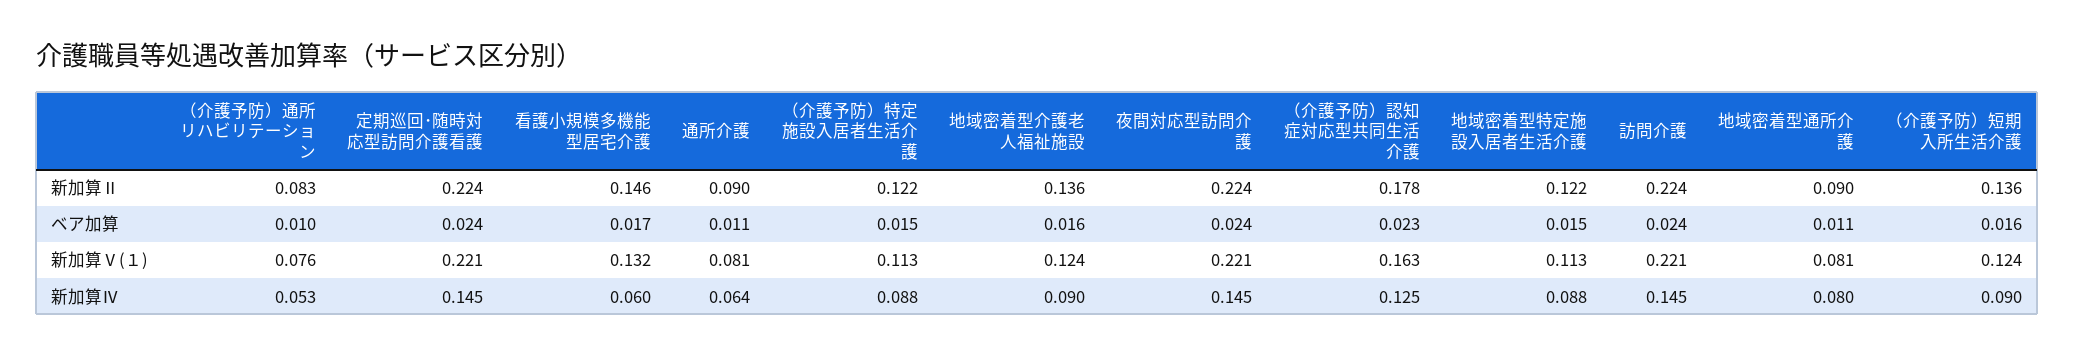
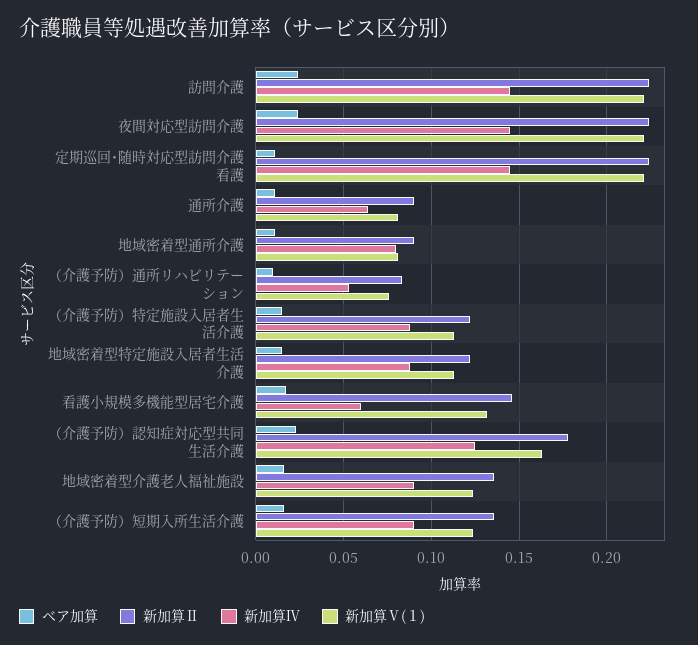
  {
    "新加算Ⅱ": {
      "（介護予防）通所リハビリテーション": 0.083,
      "定期巡回･随時対応型訪問介護看護": 0.224,
      "看護小規模多機能型居宅介護": 0.146,
      "通所介護": 0.09,
      "（介護予防）特定施設入居者生活介護": 0.122,
      "地域密着型介護老人福祉施設": 0.136,
      "夜間対応型訪問介護": 0.224,
      "（介護予防）認知症対応型共同生活介護": 0.178,
      "地域密着型特定施設入居者生活介護": 0.122,
      "訪問介護": 0.224,
      "地域密着型通所介護": 0.09,
      "（介護予防）短期入所生活介護": 0.136
    },
    "ベア加算": {
      "（介護予防）通所リハビリテーション": 0.01,
-     "定期巡回･随時対応型訪問介護看護": 0.024,
+     "定期巡回･随時対応型訪問介護看護": 0.01,
      "看護小規模多機能型居宅介護": 0.017,
      "通所介護": 0.011,
      "（介護予防）特定施設入居者生活介護": 0.015,
      "地域密着型介護老人福祉施設": 0.016,
      "夜間対応型訪問介護": 0.024,
      "（介護予防）認知症対応型共同生活介護": 0.023,
      "地域密着型特定施設入居者生活介護": 0.015,
      "訪問介護": 0.024,
      "地域密着型通所介護": 0.011,
      "（介護予防）短期入所生活介護": 0.016
    },
    "新加算Ⅴ(１)": {
      "（介護予防）通所リハビリテーション": 0.076,
      "定期巡回･随時対応型訪問介護看護": 0.221,
      "看護小規模多機能型居宅介護": 0.132,
      "通所介護": 0.081,
      "（介護予防）特定施設入居者生活介護": 0.113,
      "地域密着型介護老人福祉施設": 0.124,
      "夜間対応型訪問介護": 0.221,
      "（介護予防）認知症対応型共同生活介護": 0.163,
      "地域密着型特定施設入居者生活介護": 0.113,
      "訪問介護": 0.221,
      "地域密着型通所介護": 0.081,
      "（介護予防）短期入所生活介護": 0.124
    },
    "新加算Ⅳ": {
      "（介護予防）通所リハビリテーション": 0.053,
      "定期巡回･随時対応型訪問介護看護": 0.145,
      "看護小規模多機能型居宅介護": 0.06,
      "通所介護": 0.064,
      "（介護予防）特定施設入居者生活介護": 0.088,
      "地域密着型介護老人福祉施設": 0.09,
      "夜間対応型訪問介護": 0.145,
      "（介護予防）認知症対応型共同生活介護": 0.125,
      "地域密着型特定施設入居者生活介護": 0.088,
      "訪問介護": 0.145,
      "地域密着型通所介護": 0.08,
      "（介護予防）短期入所生活介護": 0.09
    }
  }

